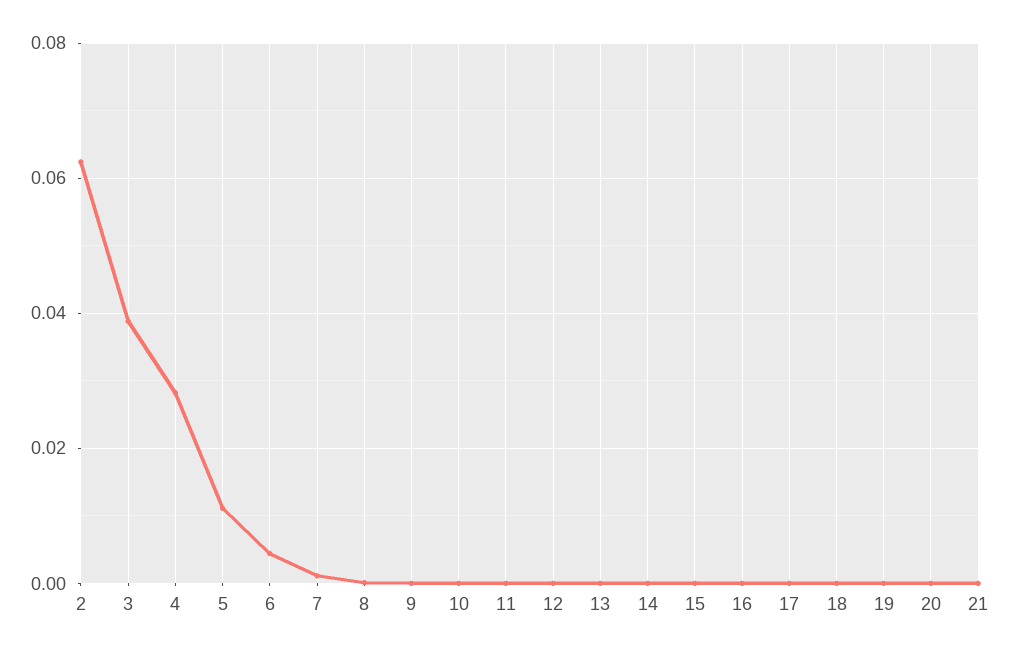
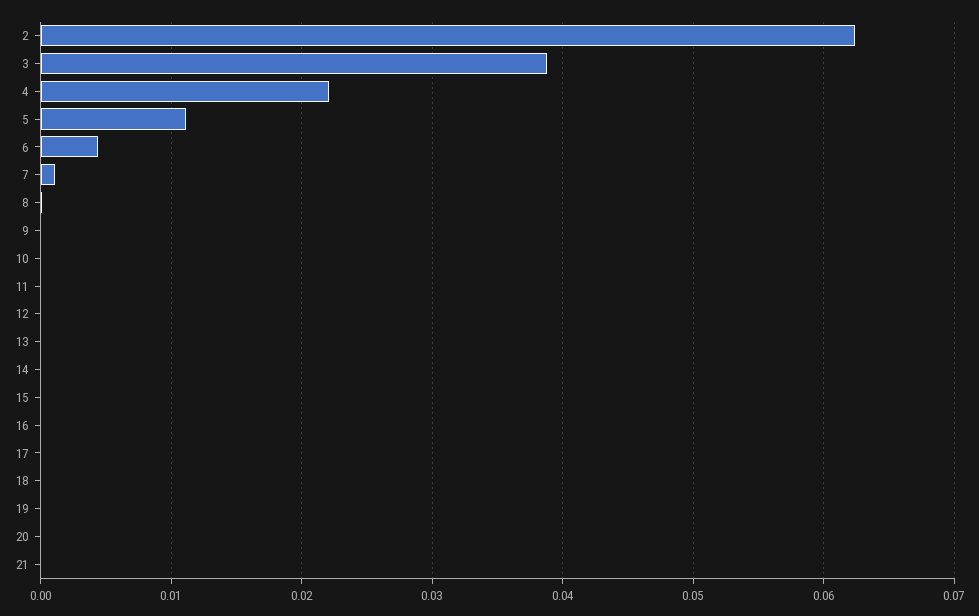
  {
    "2": 0.062,
    "3": 0.039,
-   "4": 0.028,
+   "4": 0.022,
    "5": 0.011,
    "6": 0.004,
    "7": 0.001,
    "8": 0,
    "9": 0,
    "10": 0,
    "11": 0,
    "12": 0,
    "13": 0,
    "14": 0,
    "15": 0,
    "16": 0,
    "17": 0,
    "18": 0,
    "19": 0,
    "20": 0,
    "21": 0
  }

